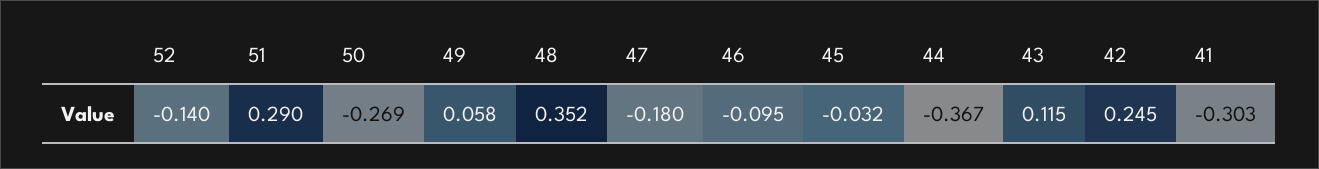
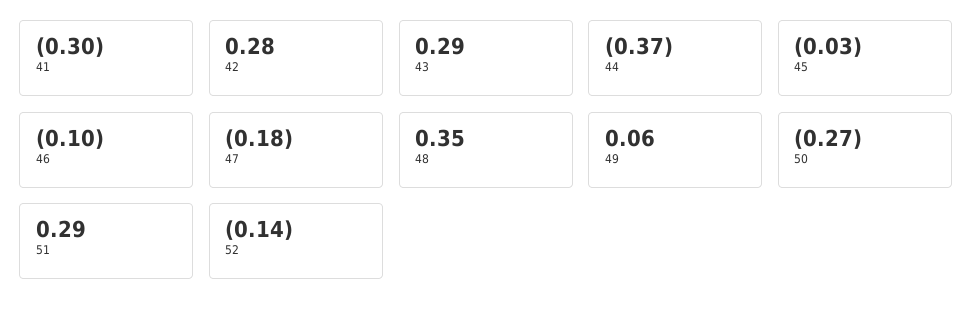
  {
    "52": -0.14,
    "51": 0.29,
    "50": -0.269,
    "49": 0.058,
    "48": 0.352,
    "47": -0.18,
    "46": -0.095,
    "45": -0.032,
    "44": -0.367,
-   "43": 0.115,
+   "43": 0.29,
-   "42": 0.245,
+   "42": 0.28,
    "41": -0.303
  }

